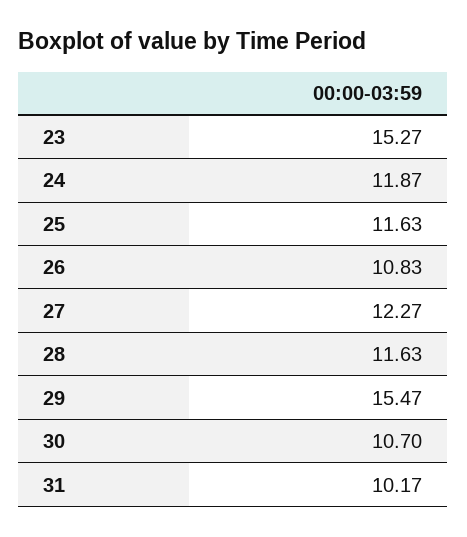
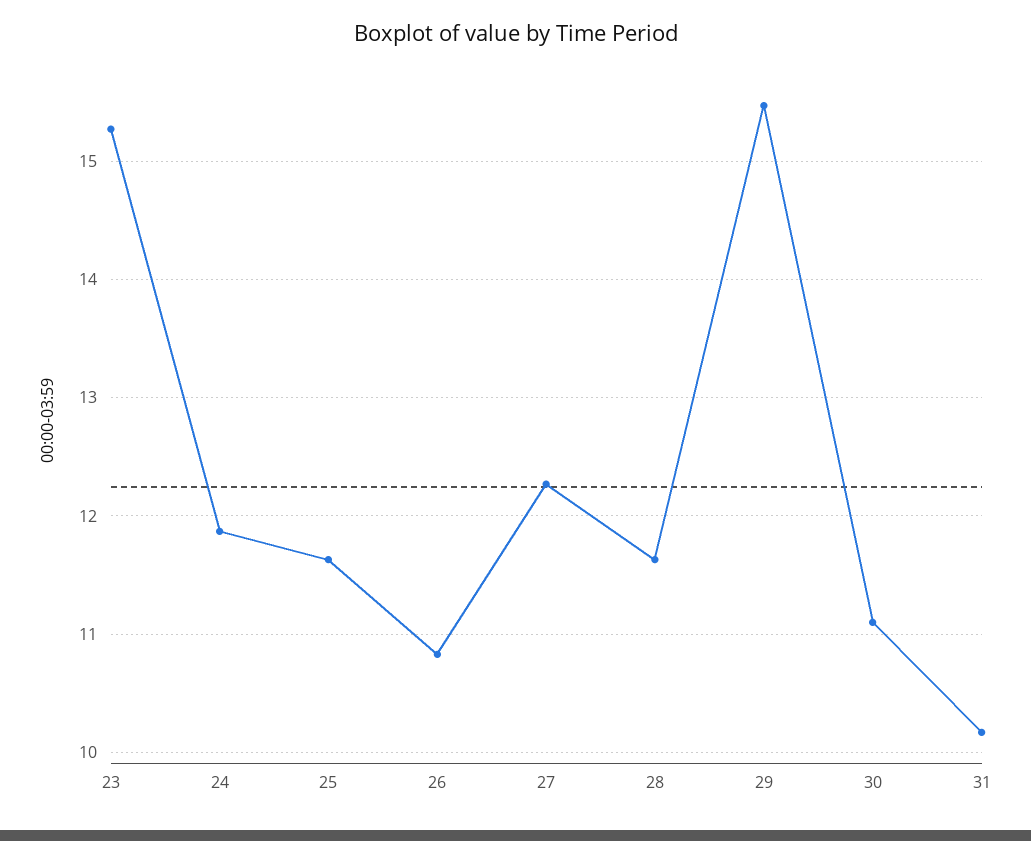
  {
    "23": 15.27,
    "24": 11.87,
    "25": 11.63,
    "26": 10.83,
    "27": 12.27,
    "28": 11.63,
    "29": 15.47,
-   "30": 10.7,
+   "30": 11.1,
    "31": 10.17
  }

